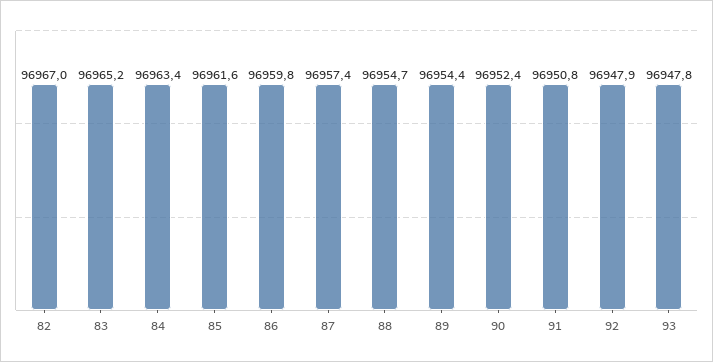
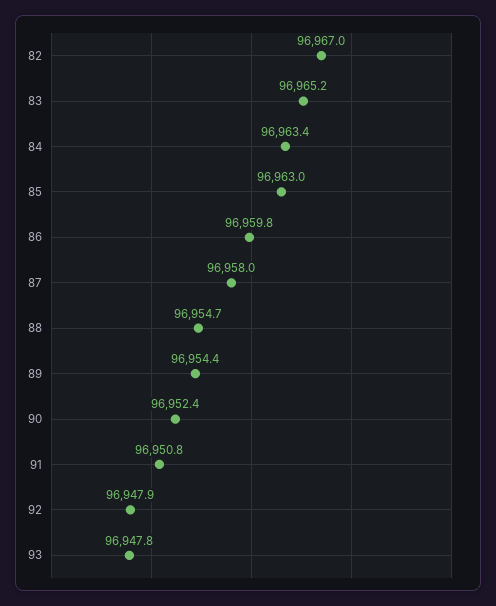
  {
    "82": 96967,
    "83": 96965.2,
    "84": 96963.4,
-   "85": 96961.6,
+   "85": 96963,
    "86": 96959.8,
-   "87": 96957.4,
+   "87": 96958,
    "88": 96954.7,
    "89": 96954.4,
    "90": 96952.4,
    "91": 96950.8,
    "92": 96947.9,
    "93": 96947.8
  }

